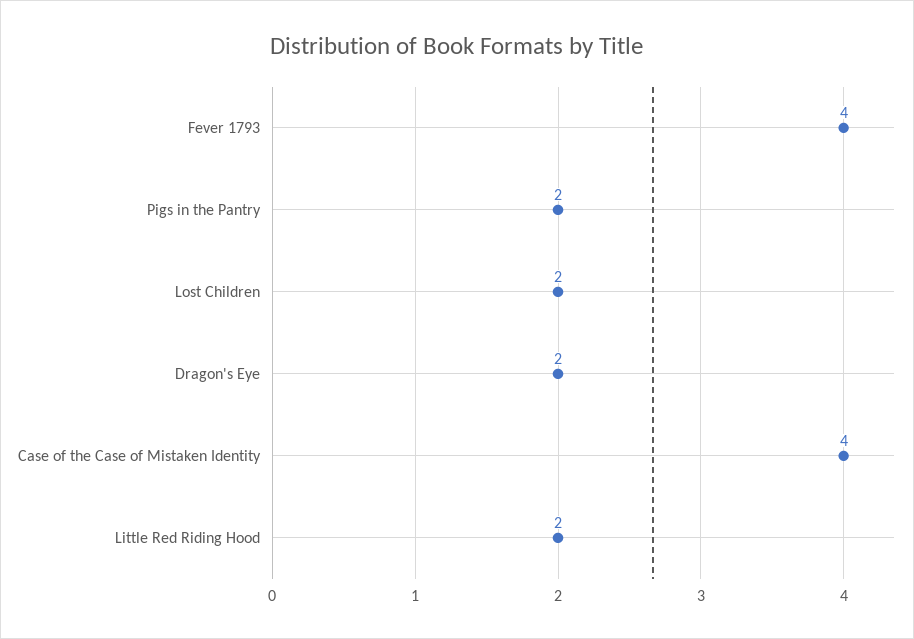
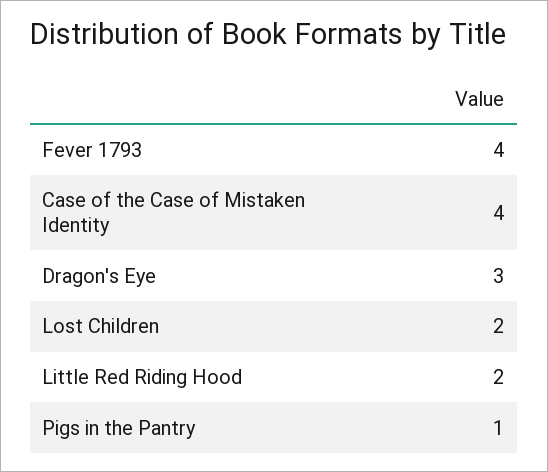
  {
    "Fever 1793": 4,
-   "Pigs in the Pantry": 2,
+   "Pigs in the Pantry": 1,
    "Lost Children": 2,
-   "Dragon's Eye": 2,
+   "Dragon's Eye": 3,
    "Case of the Case of Mistaken Identity": 4,
    "Little Red Riding Hood": 2
  }

